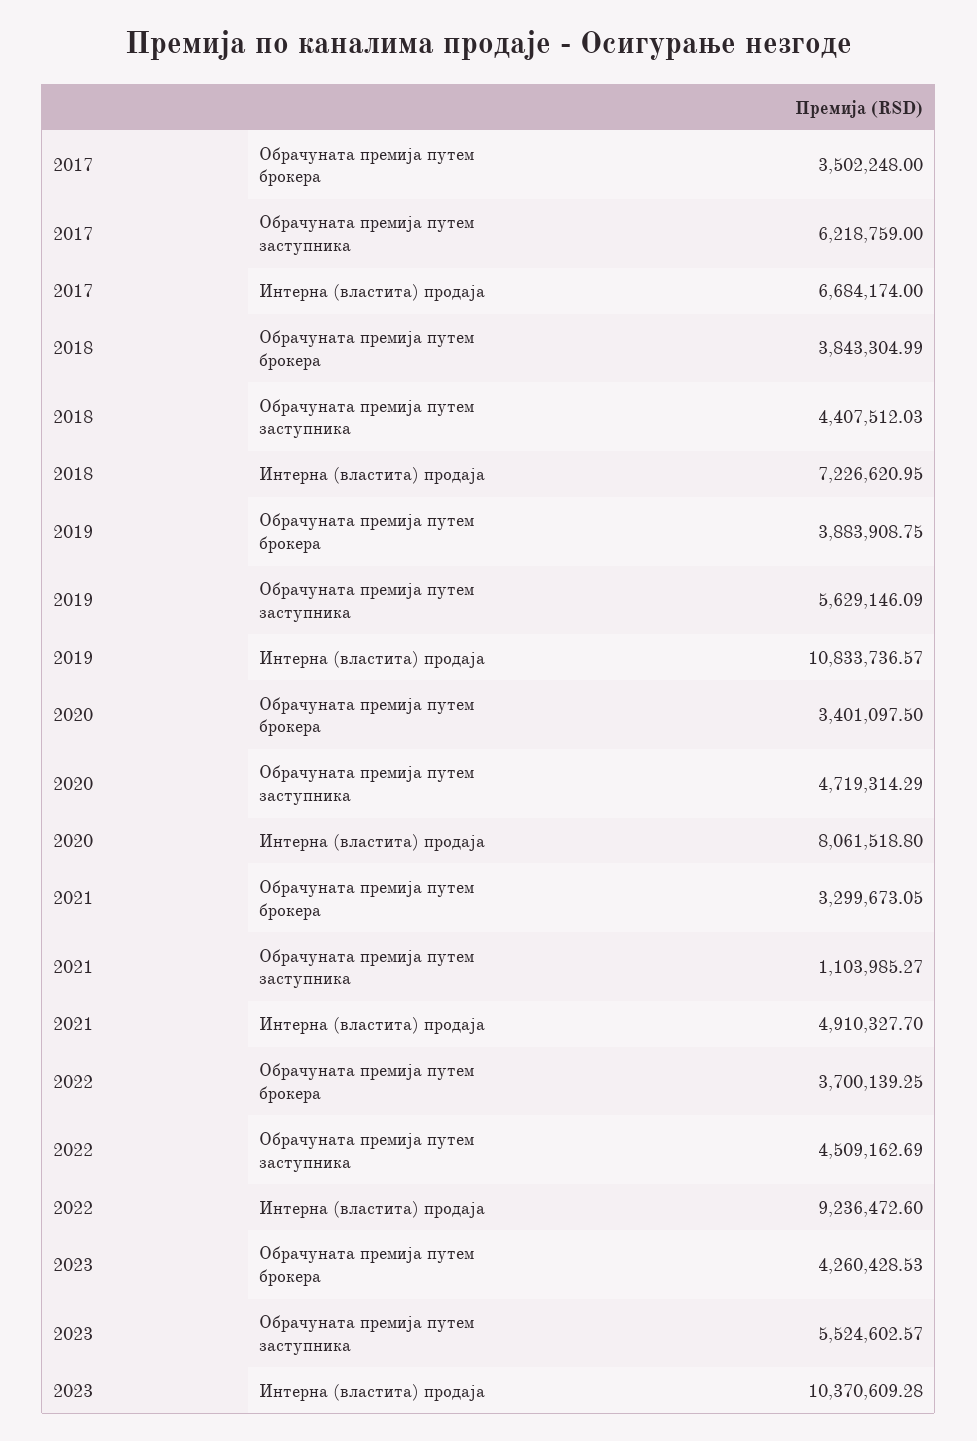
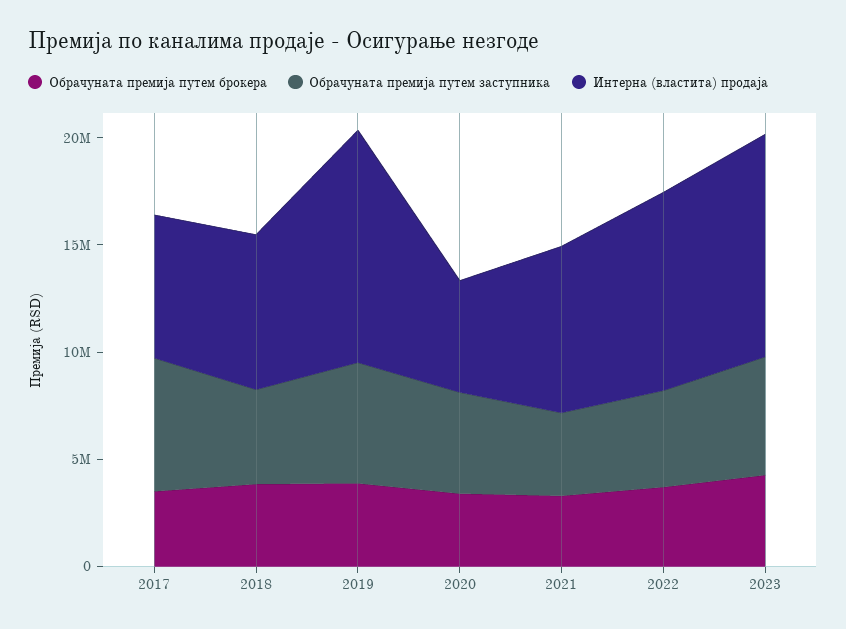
  {
    "Обрачуната премија путем брокера": {
      "2017": 3502248,
      "2018": 3843304.99,
      "2019": 3883908.75,
      "2020": 3401097.5,
      "2021": 3299673.05,
      "2022": 3700139.25,
      "2023": 4260428.53
    },
    "Обрачуната премија путем заступника": {
      "2017": 6218759,
      "2018": 4407512.03,
      "2019": 5629146.09,
      "2020": 4719314.29,
-     "2021": 1103985.27,
+     "2021": 4000000,
      "2022": 4509162.69,
      "2023": 5524602.57
    },
    "Интерна (властита) продаја": {
      "2017": 6684174,
      "2018": 7226620.95,
      "2019": 10833736.57,
-     "2020": 8061518.8,
+     "2020": 5000000,
-     "2021": 4910327.7,
+     "2021": 8000000,
      "2022": 9236472.6,
      "2023": 10370609.28
    }
  }

